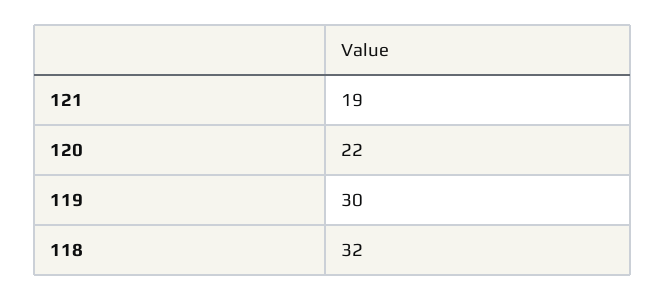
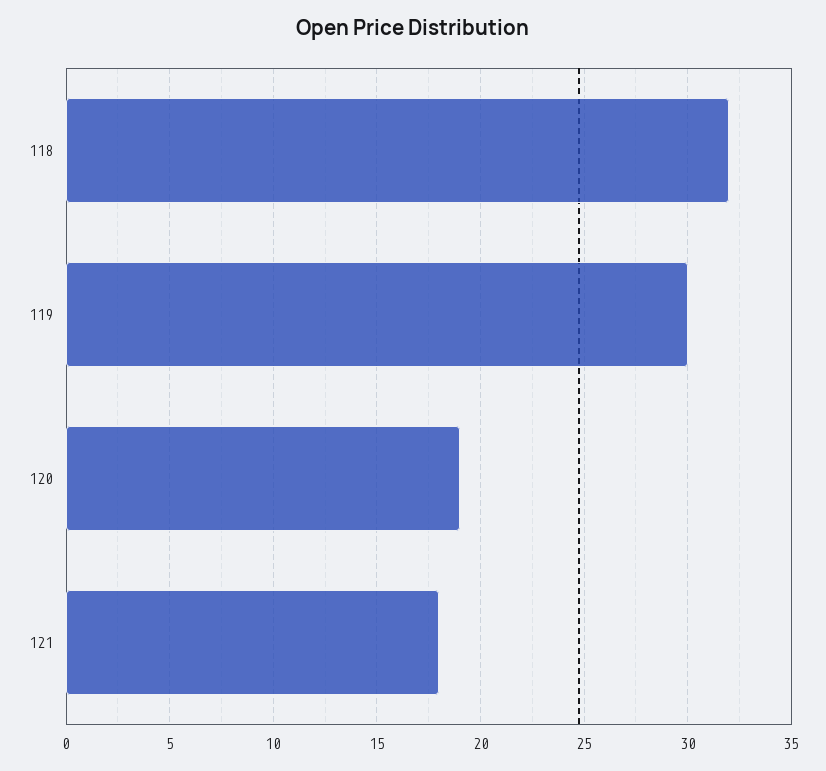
  {
-   "121": 19,
+   "121": 18,
-   "120": 22,
+   "120": 19,
    "119": 30,
    "118": 32
  }

